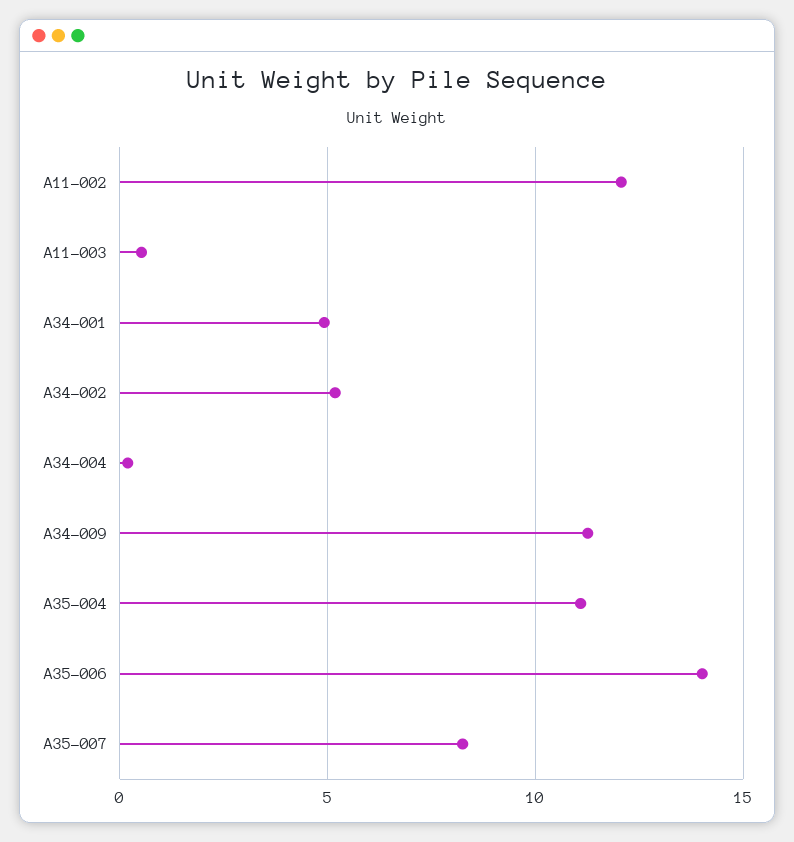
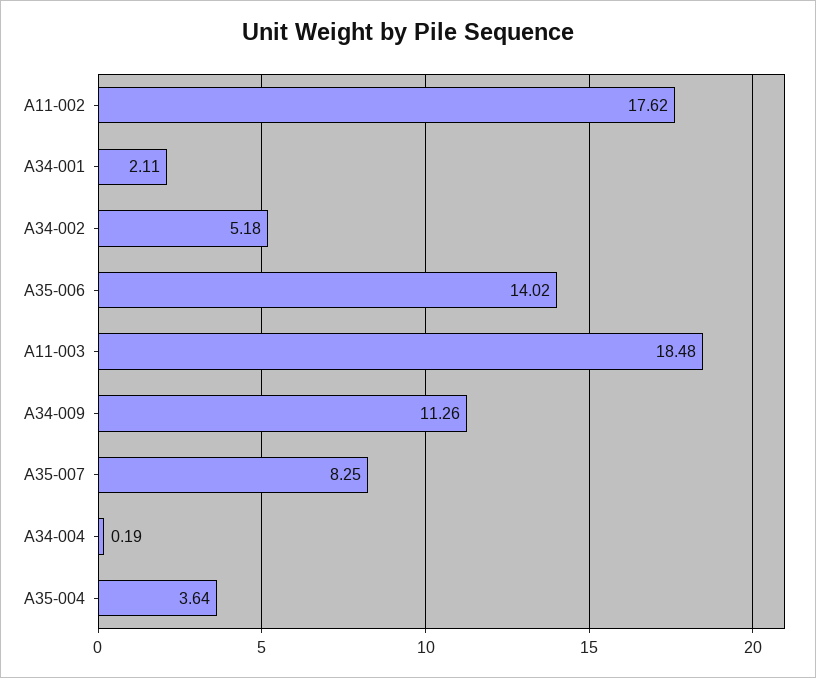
  {
-   "A11-002": 12,
+   "A11-002": 17.62,
-   "A11-003": 0.5,
+   "A11-003": 18.48,
-   "A34-001": 5,
+   "A34-001": 2.11,
    "A34-002": 5.18,
    "A34-004": 0.19,
    "A34-009": 11.26,
-   "A35-004": 11,
+   "A35-004": 3.64,
    "A35-006": 14.02,
    "A35-007": 8.25
  }

